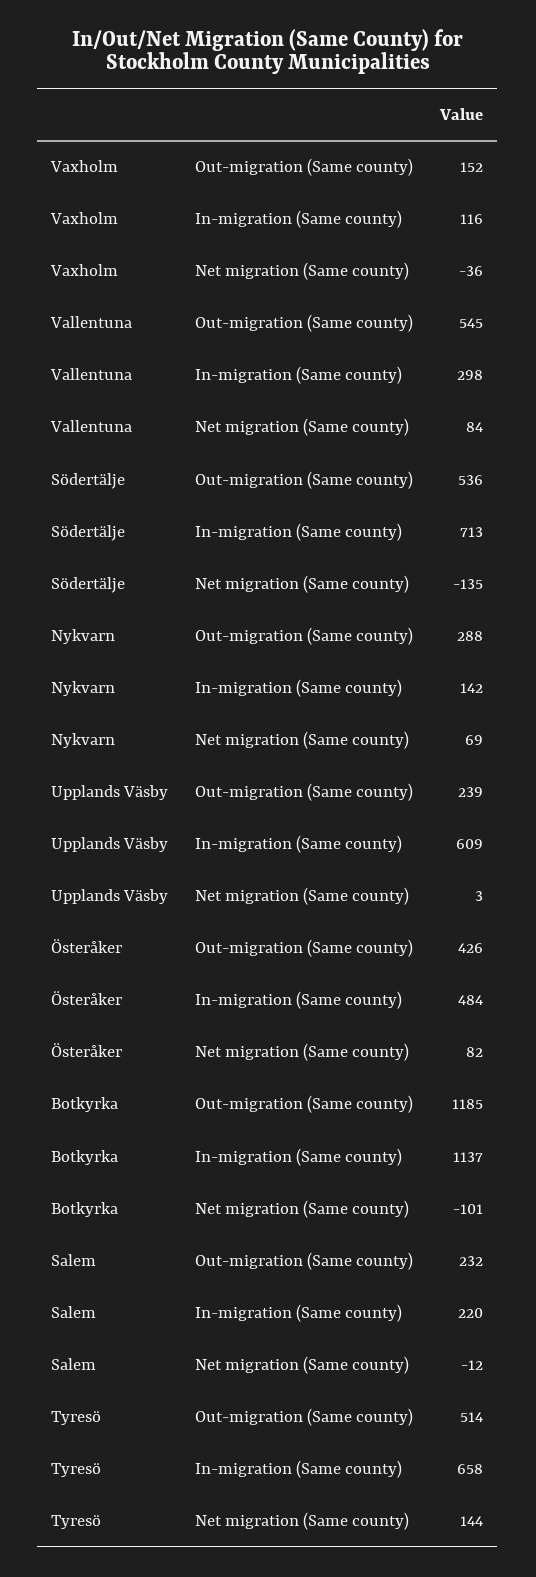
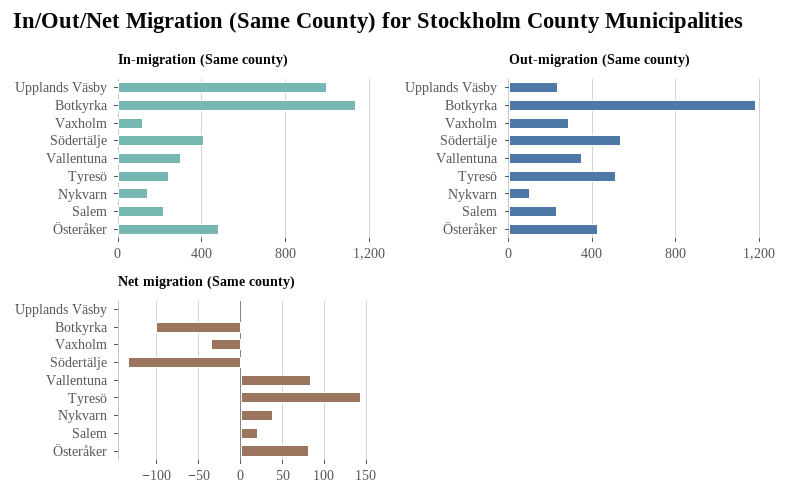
  {
    "Out-migration (Same county)": {
-     "Vaxholm": 152,
+     "Vaxholm": 300,
-     "Vallentuna": 545,
+     "Vallentuna": 350,
      "Södertälje": 536,
-     "Nykvarn": 288,
+     "Nykvarn": 100,
      "Upplands Väsby": 239,
      "Österåker": 426,
      "Botkyrka": 1185,
      "Salem": 232,
      "Tyresö": 514
    },
    "In-migration (Same county)": {
      "Vaxholm": 116,
      "Vallentuna": 298,
-     "Södertälje": 713,
+     "Södertälje": 400,
      "Nykvarn": 142,
-     "Upplands Väsby": 609,
+     "Upplands Väsby": 1000,
      "Österåker": 484,
      "Botkyrka": 1137,
      "Salem": 220,
-     "Tyresö": 658
+     "Tyresö": 250
    },
    "Net migration (Same county)": {
      "Vaxholm": -36,
      "Vallentuna": 84,
      "Södertälje": -135,
-     "Nykvarn": 69,
+     "Nykvarn": 40,
      "Upplands Väsby": 3,
      "Österåker": 82,
      "Botkyrka": -101,
-     "Salem": -12,
+     "Salem": 20,
      "Tyresö": 144
    }
  }

